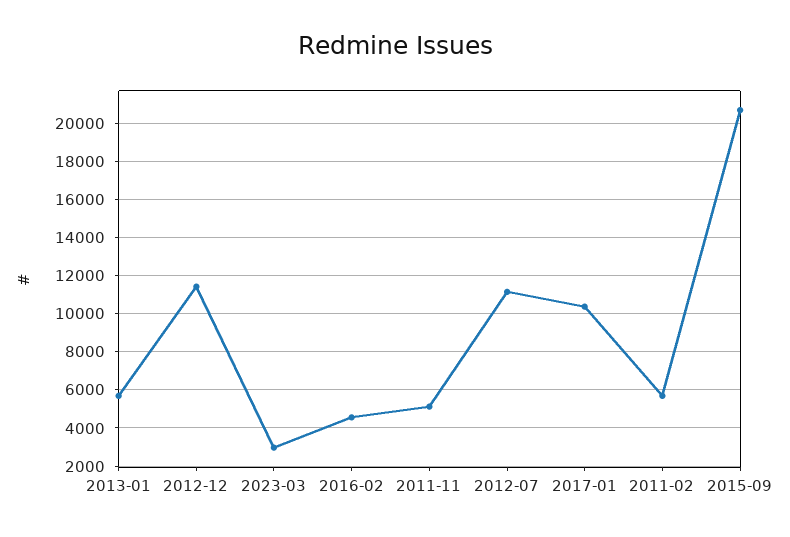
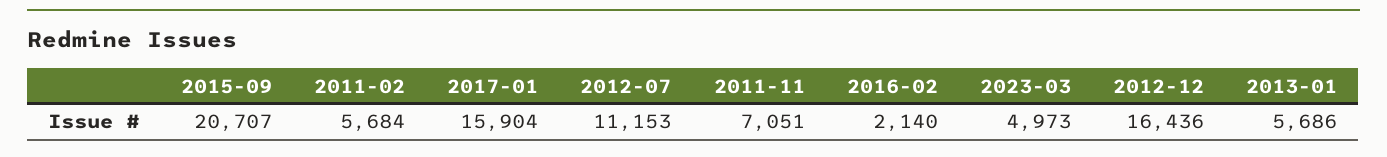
  {
    "2013-01": 5686,
-   "2012-12": 11500,
+   "2012-12": 16436,
-   "2023-03": 3000,
+   "2023-03": 4973,
-   "2016-02": 4500,
+   "2016-02": 2140,
-   "2011-11": 5000,
+   "2011-11": 7051,
    "2012-07": 11153,
-   "2017-01": 10500,
+   "2017-01": 15904,
    "2011-02": 5684,
    "2015-09": 20707
  }

